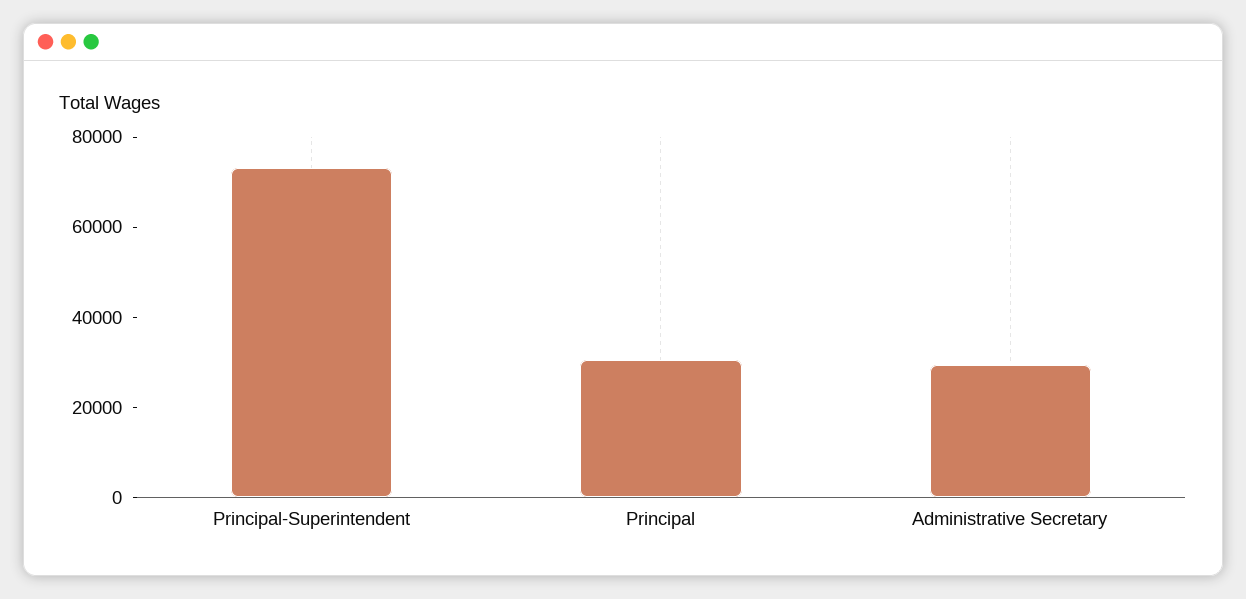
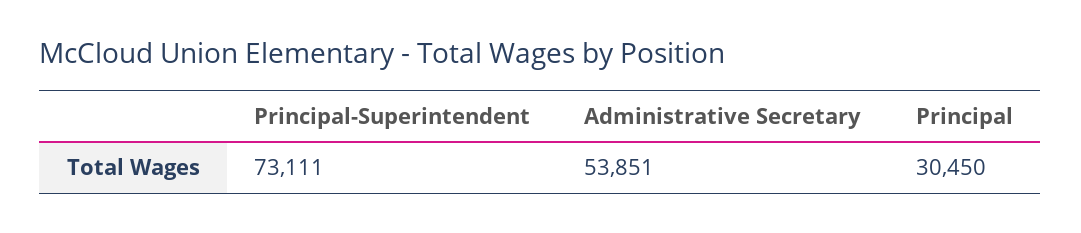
  {
    "Principal-Superintendent": 73111,
    "Principal": 30450,
-   "Administrative Secretary": 30000
+   "Administrative Secretary": 53851
  }

